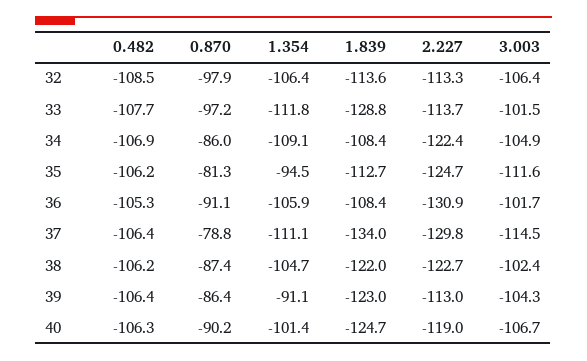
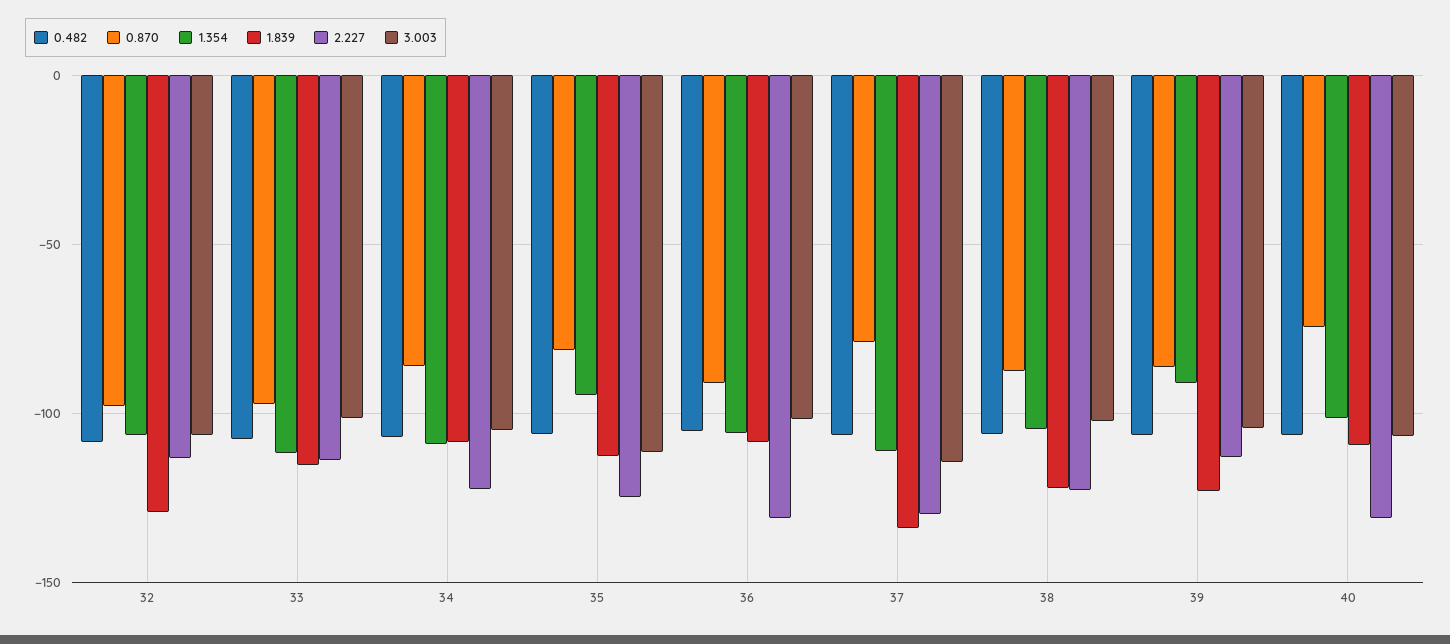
  {
    "0.482": {
      "32": -108.5,
      "33": -107.7,
      "34": -106.9,
      "35": -106.2,
      "36": -105.3,
      "37": -106.4,
      "38": -106.2,
      "39": -106.4,
      "40": -106.3
    },
    "0.870": {
      "32": -97.9,
      "33": -97.2,
      "34": -86,
      "35": -81.3,
      "36": -91.1,
      "37": -78.8,
      "38": -87.4,
      "39": -86.4,
-     "40": -90.2
+     "40": -75
    },
    "1.354": {
      "32": -106.4,
      "33": -111.8,
      "34": -109.1,
      "35": -94.5,
      "36": -105.9,
      "37": -111.1,
      "38": -104.7,
      "39": -91.1,
      "40": -101.4
    },
    "1.839": {
-     "32": -113.6,
+     "32": -130,
-     "33": -128.8,
+     "33": -115,
      "34": -108.4,
      "35": -112.7,
      "36": -108.4,
      "37": -134,
      "38": -122,
      "39": -123,
-     "40": -124.7
+     "40": -110
    },
    "2.227": {
      "32": -113.3,
      "33": -113.7,
      "34": -122.4,
      "35": -124.7,
      "36": -130.9,
      "37": -129.8,
      "38": -122.7,
      "39": -113,
-     "40": -119
+     "40": -130
    },
    "3.003": {
      "32": -106.4,
      "33": -101.5,
      "34": -104.9,
      "35": -111.6,
      "36": -101.7,
      "37": -114.5,
      "38": -102.4,
      "39": -104.3,
      "40": -106.7
    }
  }

